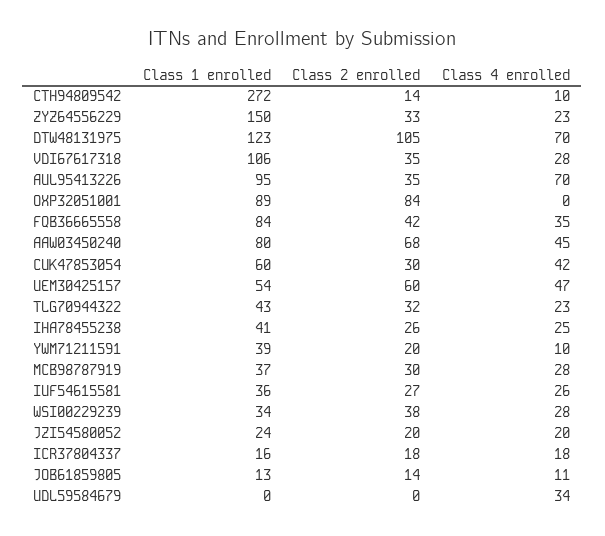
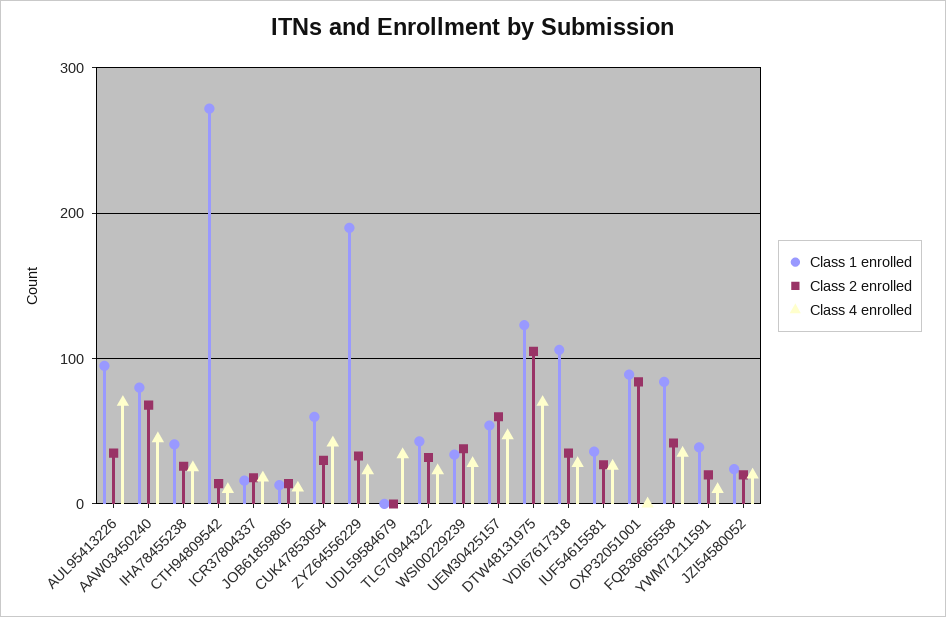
  {
    "Class 1 enrolled": {
      "CTH94809542": 272,
-     "ZYZ64556229": 150,
+     "ZYZ64556229": 190,
      "DTW48131975": 123,
      "VDI67617318": 106,
      "AUL95413226": 95,
      "OXP32051001": 89,
      "FQB36665558": 84,
      "AAW03450240": 80,
      "CUK47853054": 60,
      "UEM30425157": 54,
      "TLG70944322": 43,
      "IHA78455238": 41,
      "YWM71211591": 39,
-     "MCB98787919": 37,
      "IUF54615581": 36,
      "WSI00229239": 34,
      "JZI54580052": 24,
      "ICR37804337": 16,
      "JOB61859805": 13,
      "UDL59584679": 0
    },
    "Class 2 enrolled": {
      "CTH94809542": 14,
      "ZYZ64556229": 33,
      "DTW48131975": 105,
      "VDI67617318": 35,
      "AUL95413226": 35,
      "OXP32051001": 84,
      "FQB36665558": 42,
      "AAW03450240": 68,
      "CUK47853054": 30,
      "UEM30425157": 60,
      "TLG70944322": 32,
      "IHA78455238": 26,
      "YWM71211591": 20,
-     "MCB98787919": 30,
      "IUF54615581": 27,
      "WSI00229239": 38,
      "JZI54580052": 20,
      "ICR37804337": 18,
      "JOB61859805": 14,
      "UDL59584679": 0
    },
    "Class 4 enrolled": {
      "CTH94809542": 10,
      "ZYZ64556229": 23,
      "DTW48131975": 70,
      "VDI67617318": 28,
      "AUL95413226": 70,
      "OXP32051001": 0,
      "FQB36665558": 35,
      "AAW03450240": 45,
      "CUK47853054": 42,
      "UEM30425157": 47,
      "TLG70944322": 23,
      "IHA78455238": 25,
      "YWM71211591": 10,
-     "MCB98787919": 28,
      "IUF54615581": 26,
      "WSI00229239": 28,
      "JZI54580052": 20,
      "ICR37804337": 18,
      "JOB61859805": 11,
      "UDL59584679": 34
    }
  }

